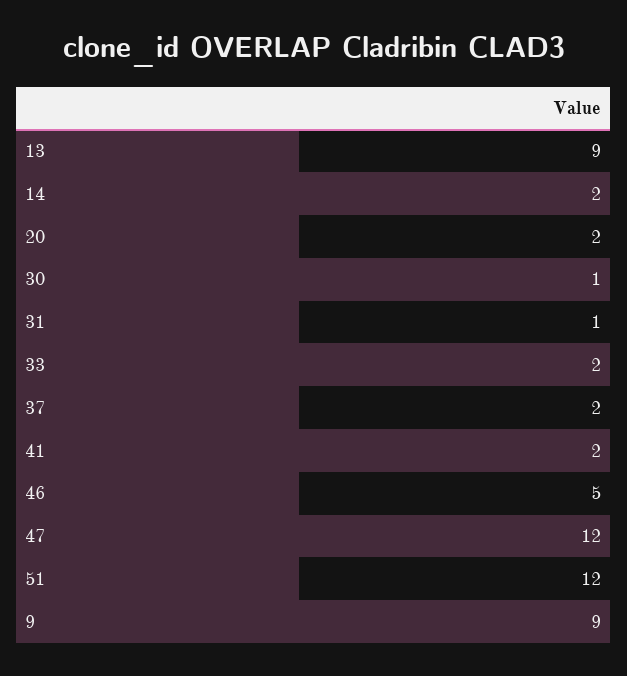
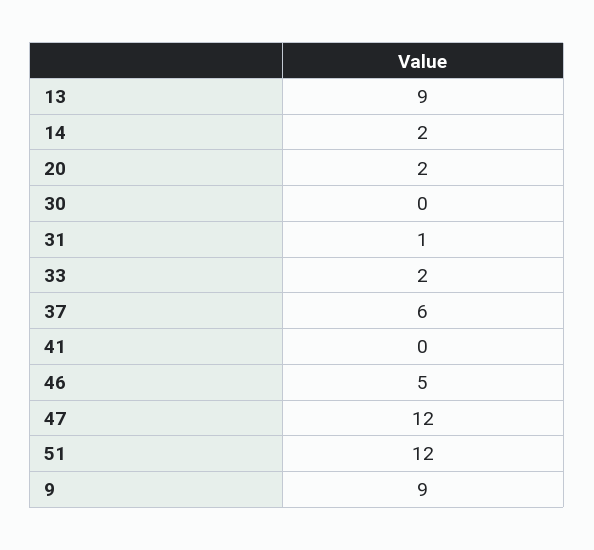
  {
    "13": 9,
    "14": 2,
    "20": 2,
-   "30": 1,
+   "30": 0,
    "31": 1,
    "33": 2,
-   "37": 2,
+   "37": 6,
-   "41": 2,
+   "41": 0,
    "46": 5,
    "47": 12,
    "51": 12,
    "9": 9
  }

